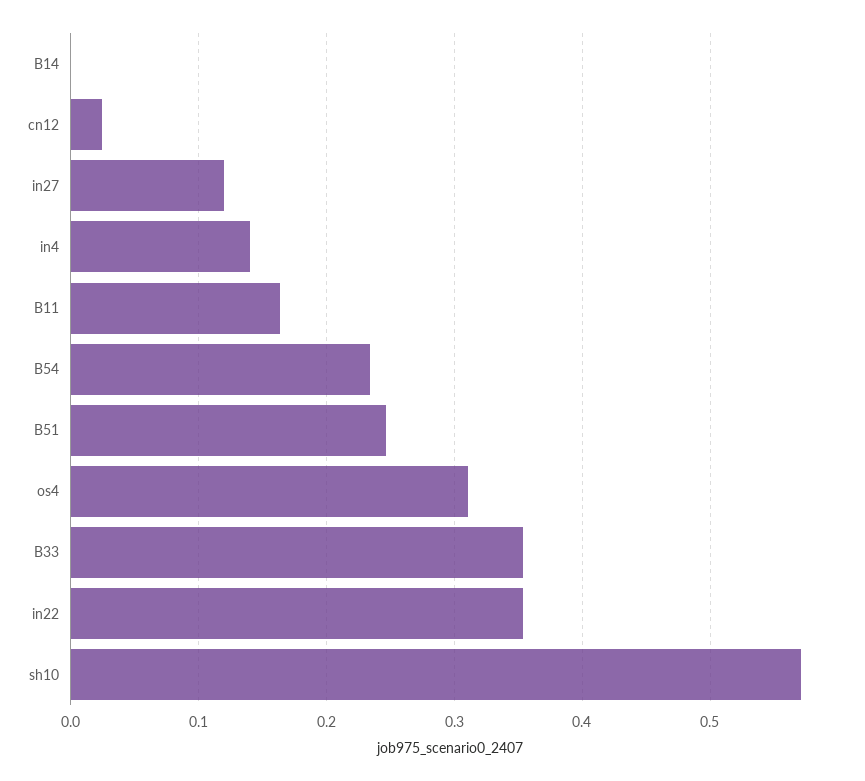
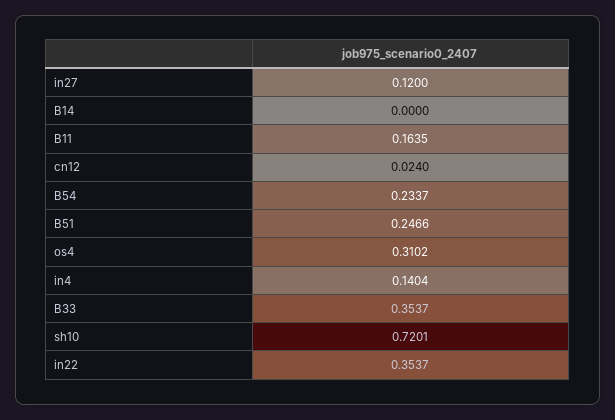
  {
    "B14": 0,
    "cn12": 0.024,
    "in27": 0.12,
    "in4": 0.1404,
    "B11": 0.1635,
    "B54": 0.2337,
    "B51": 0.2466,
    "os4": 0.3102,
    "B33": 0.3537,
    "in22": 0.3537,
-   "sh10": 0.57
+   "sh10": 0.7201
  }

